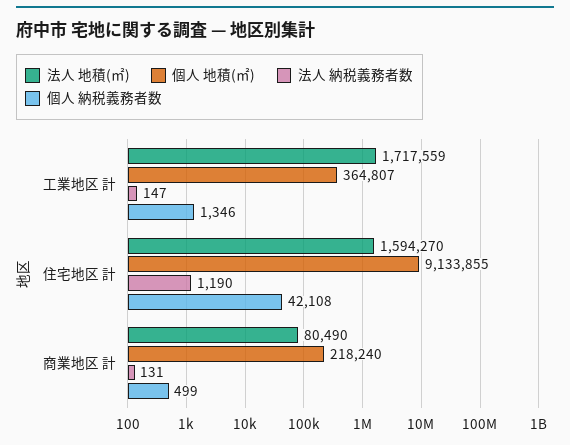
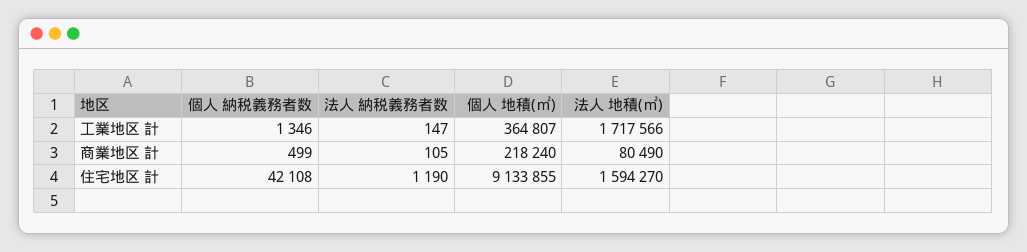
  {
    "法人 地積(㎡)": {
-     "工業地区 計": 1717559,
+     "工業地区 計": 1717566,
      "住宅地区 計": 1594270,
      "商業地区 計": 80490
    },
    "個人 地積(㎡)": {
      "工業地区 計": 364807,
      "住宅地区 計": 9133855,
      "商業地区 計": 218240
    },
    "法人 納税義務者数": {
      "工業地区 計": 147,
      "住宅地区 計": 1190,
-     "商業地区 計": 131
+     "商業地区 計": 105
    },
    "個人 納税義務者数": {
      "工業地区 計": 1346,
      "住宅地区 計": 42108,
      "商業地区 計": 499
    }
  }

